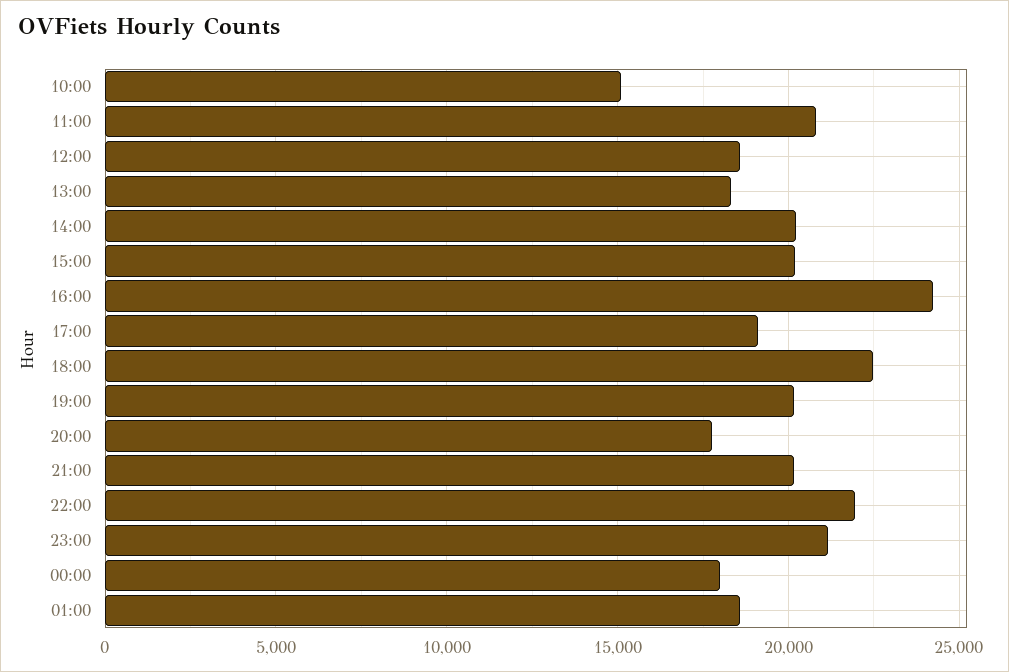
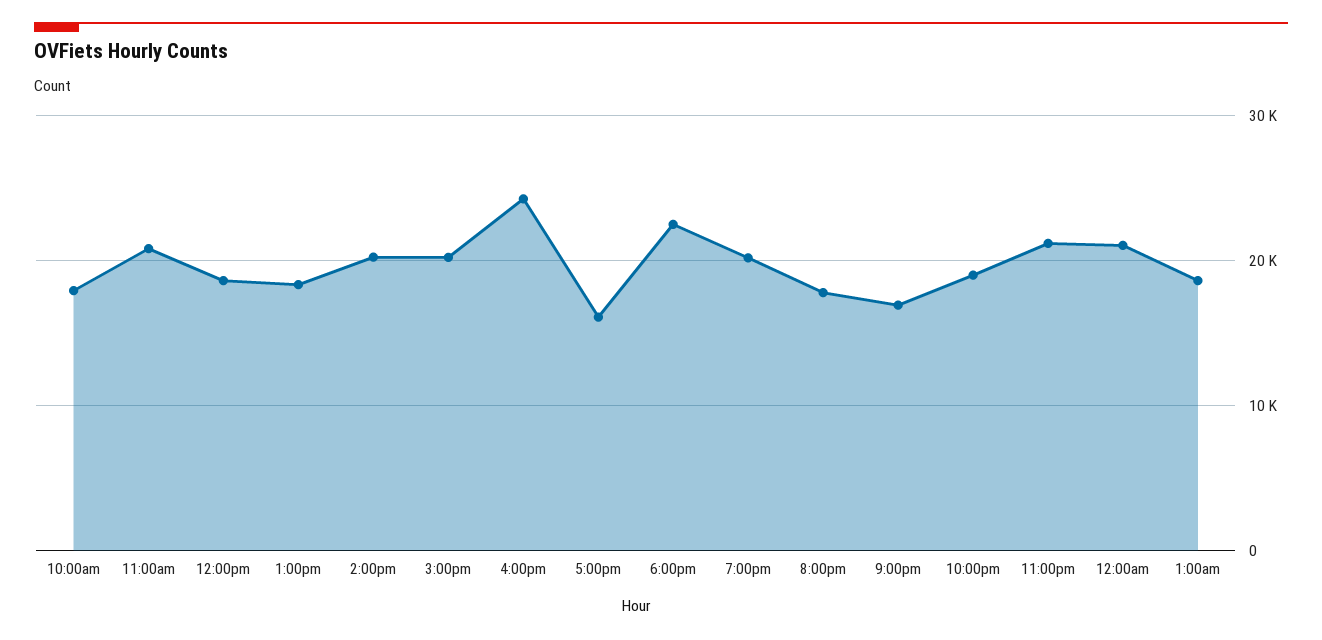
  {
-   "10:00": 15000,
+   "10:00": 18000,
    "11:00": 21000,
    "12:00": 18500,
    "13:00": 18500,
    "14:00": 20000,
    "15:00": 20000,
    "16:00": 24000,
-   "17:00": 19000,
+   "17:00": 16000,
    "18:00": 22500,
    "19:00": 20000,
    "20:00": 18000,
-   "21:00": 20000,
+   "21:00": 17000,
-   "22:00": 22000,
+   "22:00": 19000,
    "23:00": 21000,
-   "00:00": 18000,
+   "00:00": 21000,
    "01:00": 18500
  }

